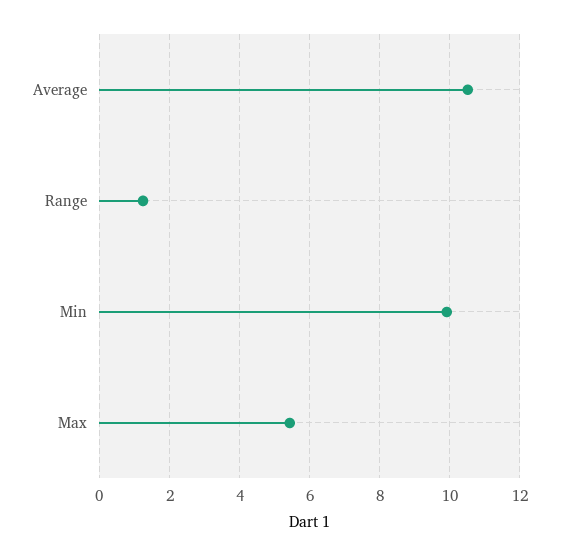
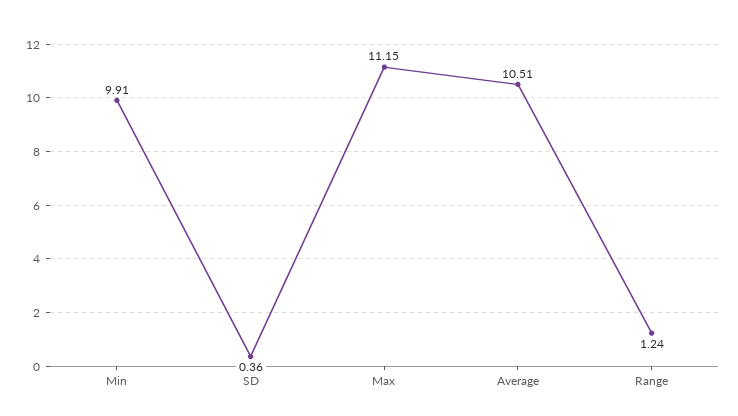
  {
    "Average": 10.51,
    "Range": 1.24,
    "Min": 9.91,
-   "Max": 5.4
+   "Max": 11.15,
+   "SD": 0.36
  }

